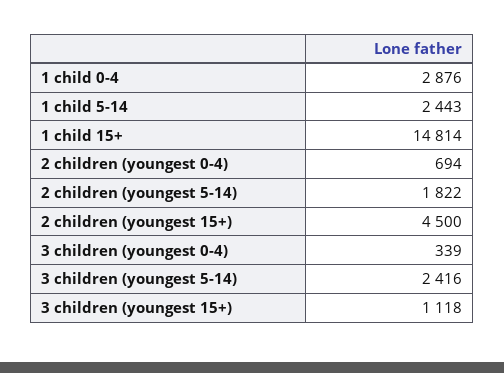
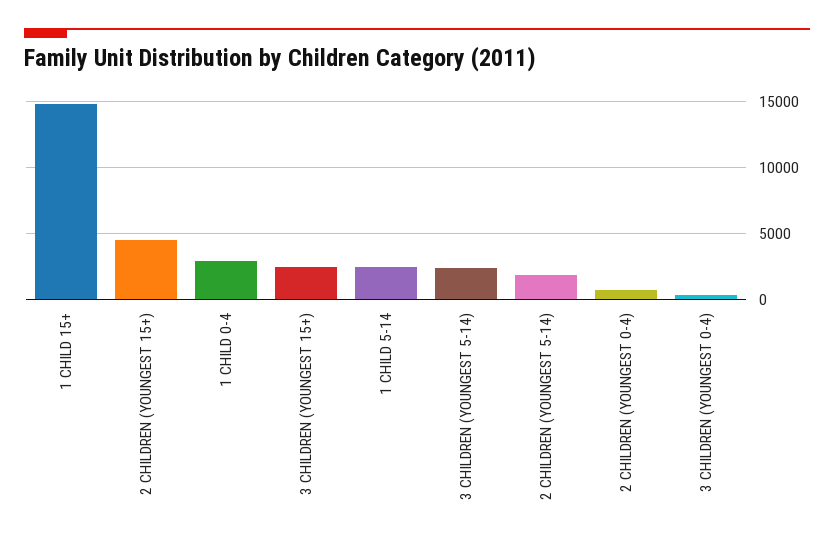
  {
    "1 child 0-4": 2876,
    "1 child 5-14": 2443,
    "1 child 15+": 14814,
    "2 children (youngest 0-4)": 694,
    "2 children (youngest 5-14)": 1822,
    "2 children (youngest 15+)": 4500,
    "3 children (youngest 0-4)": 339,
    "3 children (youngest 5-14)": 2416,
-   "3 children (youngest 15+)": 1118
+   "3 children (youngest 15+)": 2500
  }

